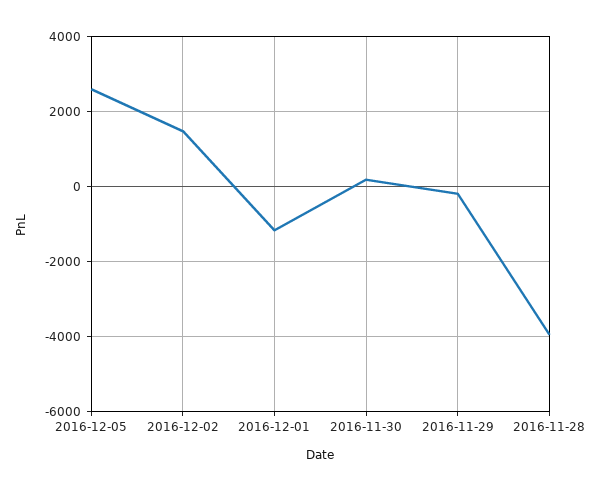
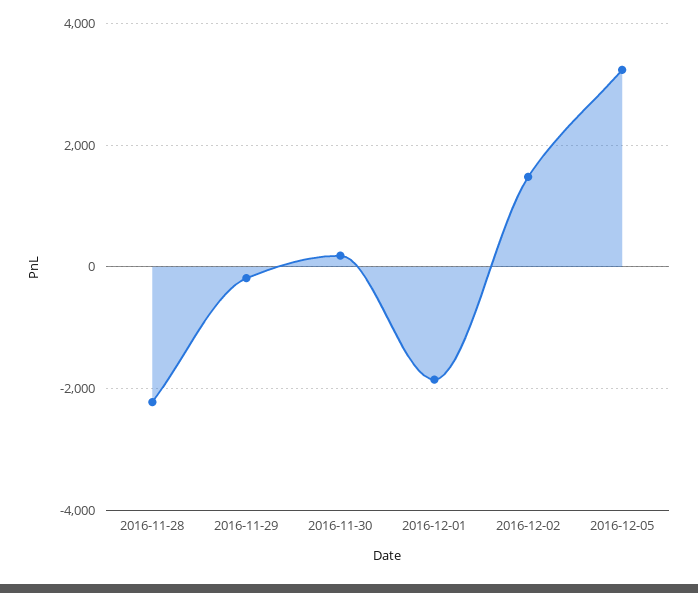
  {
-   "2016-12-05": 2600,
+   "2016-12-05": 3200,
    "2016-12-02": 1400,
-   "2016-12-01": -1200,
+   "2016-12-01": -1800,
    "2016-11-30": 200,
    "2016-11-29": -200,
-   "2016-11-28": -4000
+   "2016-11-28": -2200
  }

